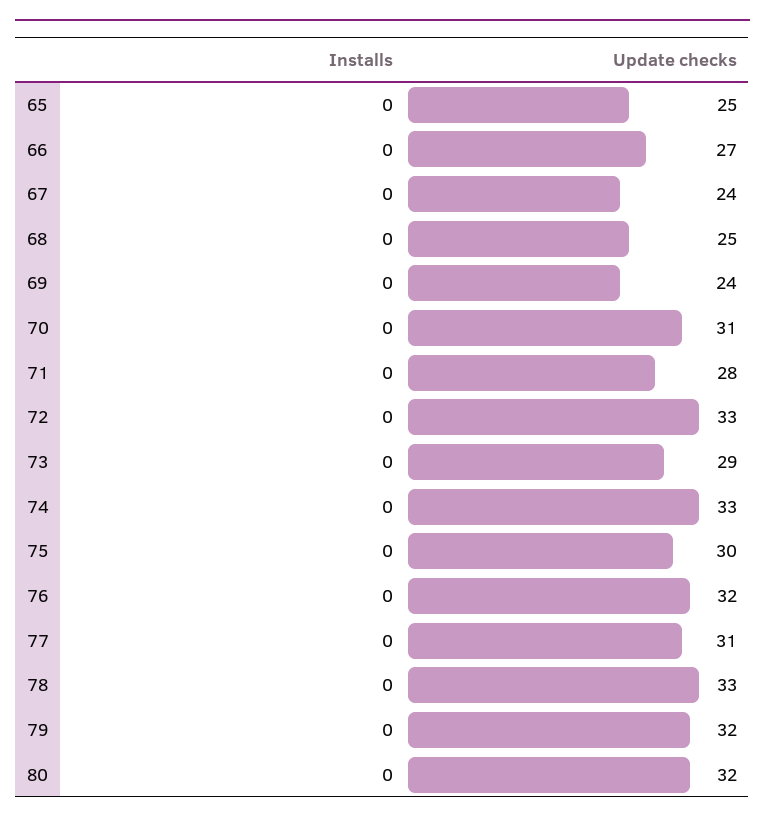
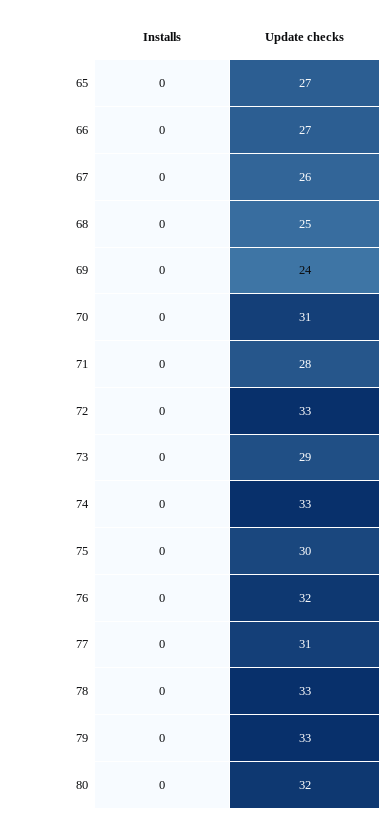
  {
    "Installs": {
      "65": 0,
      "66": 0,
      "67": 0,
      "68": 0,
      "69": 0,
      "70": 0,
      "71": 0,
      "72": 0,
      "73": 0,
      "74": 0,
      "75": 0,
      "76": 0,
      "77": 0,
      "78": 0,
      "79": 0,
      "80": 0
    },
    "Update checks": {
-     "65": 25,
+     "65": 27,
      "66": 27,
-     "67": 24,
+     "67": 26,
      "68": 25,
      "69": 24,
      "70": 31,
      "71": 28,
      "72": 33,
      "73": 29,
      "74": 33,
      "75": 30,
      "76": 32,
      "77": 31,
      "78": 33,
-     "79": 32,
+     "79": 33,
      "80": 32
    }
  }

